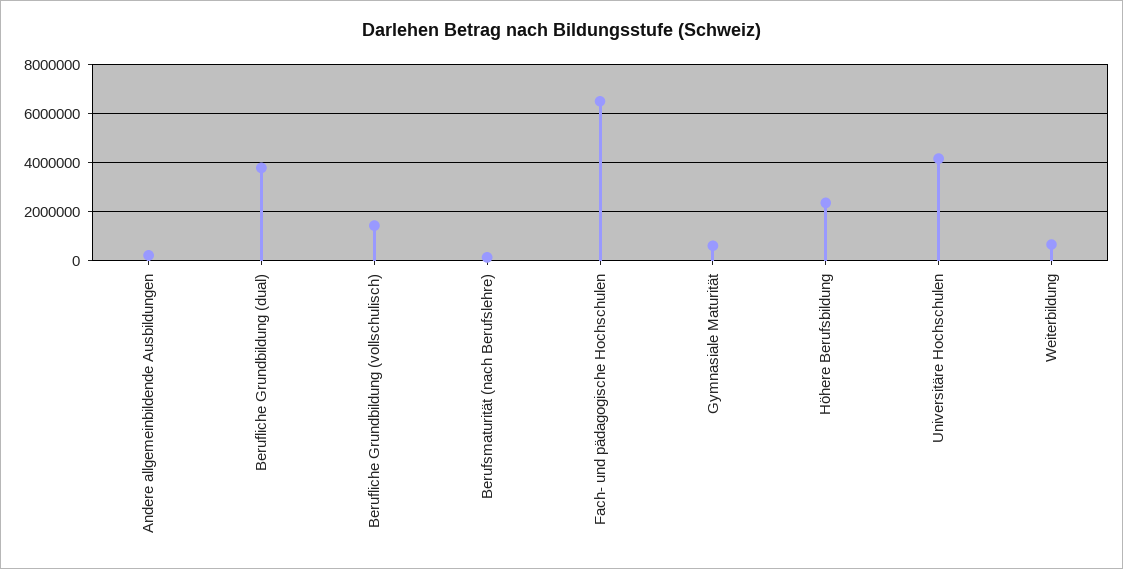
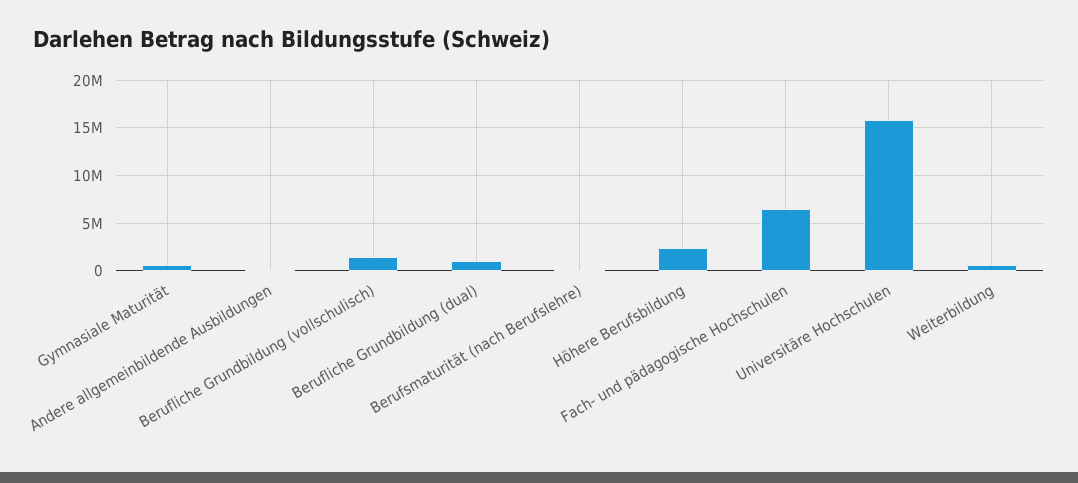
  {
    "Andere allgemeinbildende Ausbildungen": 250000,
-   "Berufliche Grundbildung (dual)": 3750000,
+   "Berufliche Grundbildung (dual)": 1000000,
    "Berufliche Grundbildung (vollschulisch)": 1500000,
    "Berufsmaturität (nach Berufslehre)": 250000,
    "Fach- und pädagogische Hochschulen": 6500000,
    "Gymnasiale Maturität": 500000,
    "Höhere Berufsbildung": 2250000,
-   "Universitäre Hochschulen": 4250000,
+   "Universitäre Hochschulen": 16000000,
    "Weiterbildung": 750000
  }

